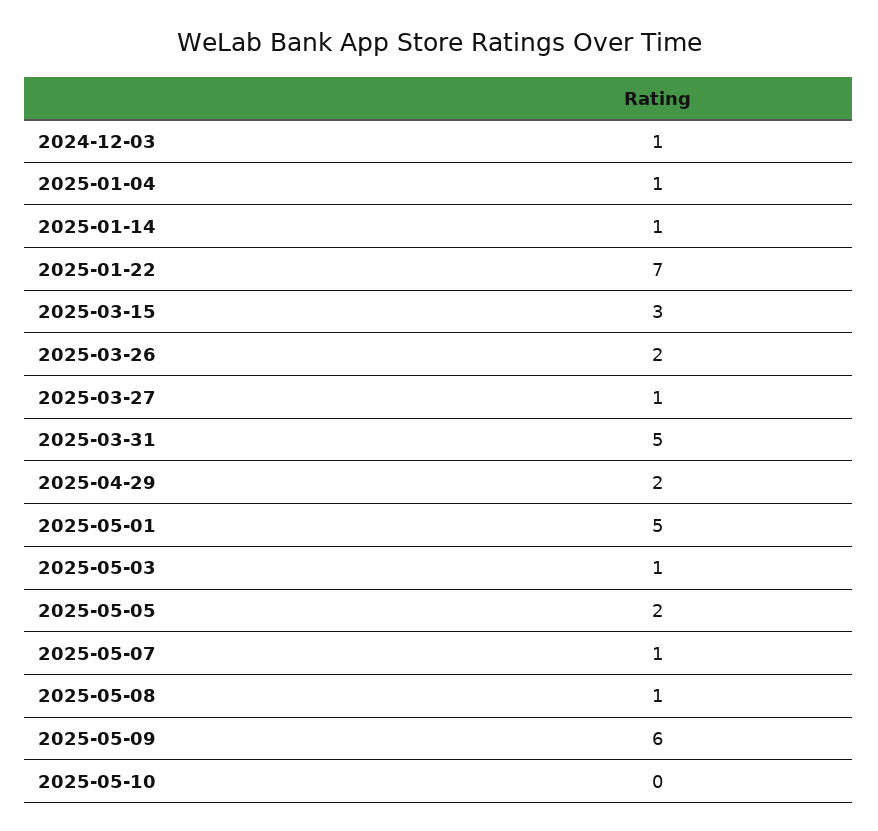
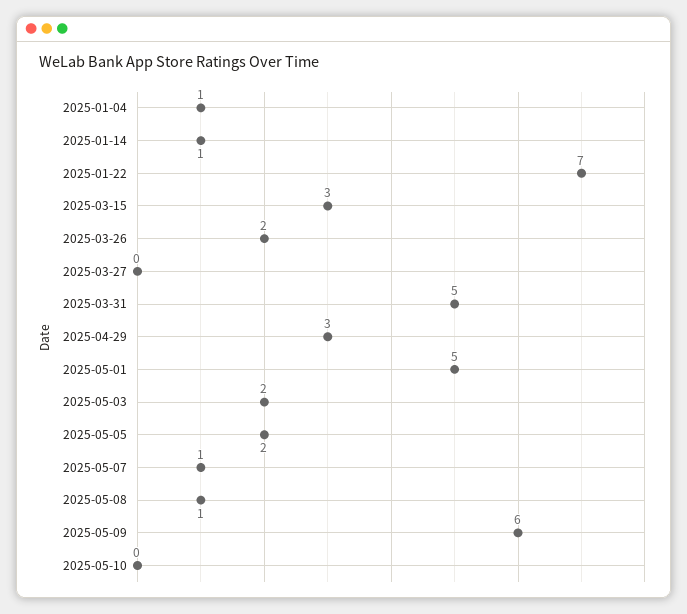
  {
-   "2024-12-03": 1,
    "2025-01-04": 1,
    "2025-01-14": 1,
    "2025-01-22": 7,
    "2025-03-15": 3,
    "2025-03-26": 2,
-   "2025-03-27": 1,
+   "2025-03-27": 0,
    "2025-03-31": 5,
-   "2025-04-29": 2,
+   "2025-04-29": 3,
    "2025-05-01": 5,
-   "2025-05-03": 1,
+   "2025-05-03": 2,
    "2025-05-05": 2,
    "2025-05-07": 1,
    "2025-05-08": 1,
    "2025-05-09": 6,
    "2025-05-10": 0
  }

